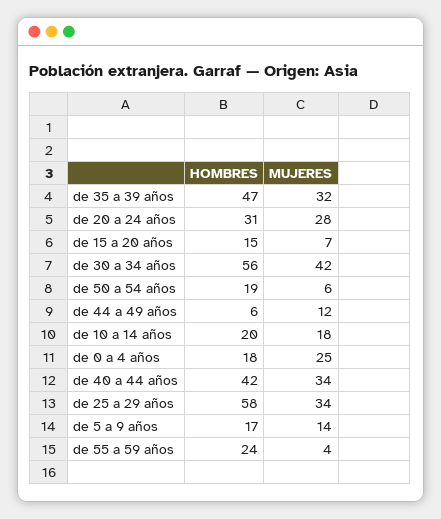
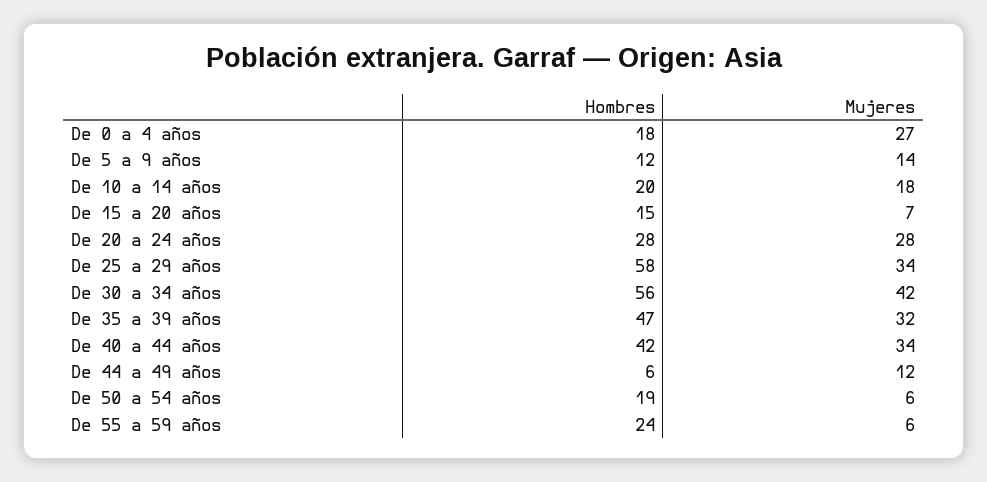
  {
    "HOMBRES": {
      "de 35 a 39 años": 47,
-     "de 20 a 24 años": 31,
+     "de 20 a 24 años": 28,
      "de 15 a 20 años": 15,
      "de 30 a 34 años": 56,
      "de 50 a 54 años": 19,
      "de 44 a 49 años": 6,
      "de 10 a 14 años": 20,
      "de 0 a 4 años": 18,
      "de 40 a 44 años": 42,
      "de 25 a 29 años": 58,
-     "de 5 a 9 años": 17,
+     "de 5 a 9 años": 12,
      "de 55 a 59 años": 24
    },
    "MUJERES": {
      "de 35 a 39 años": 32,
      "de 20 a 24 años": 28,
      "de 15 a 20 años": 7,
      "de 30 a 34 años": 42,
      "de 50 a 54 años": 6,
      "de 44 a 49 años": 12,
      "de 10 a 14 años": 18,
-     "de 0 a 4 años": 25,
+     "de 0 a 4 años": 27,
      "de 40 a 44 años": 34,
      "de 25 a 29 años": 34,
      "de 5 a 9 años": 14,
-     "de 55 a 59 años": 4
+     "de 55 a 59 años": 6
    }
  }

